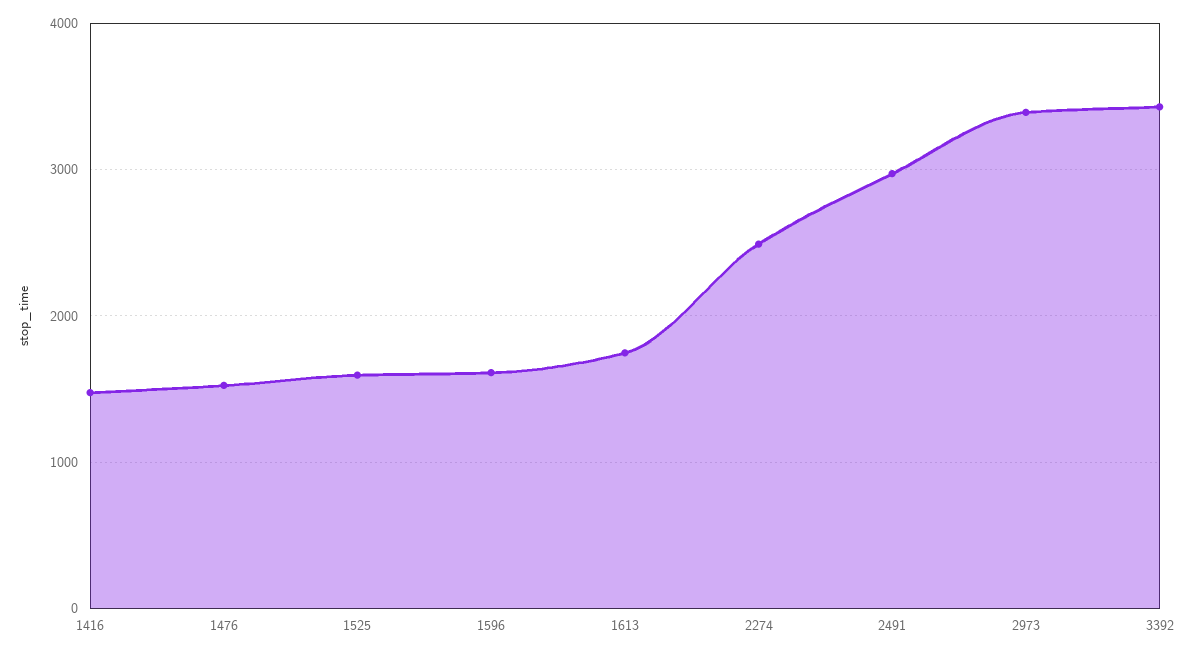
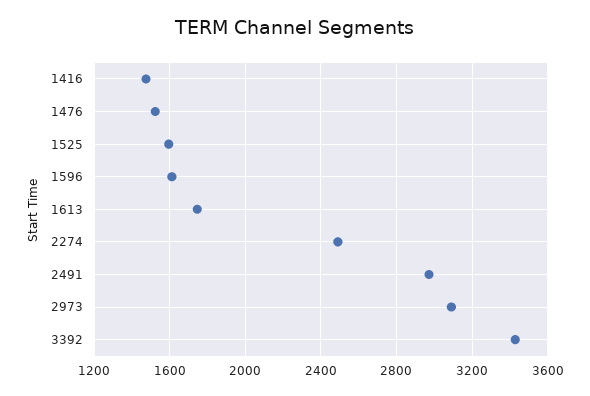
  {
    "1416": 1500,
    "1476": 1500,
    "1525": 1600,
    "1596": 1600,
    "1613": 1750,
    "2274": 2500,
    "2491": 2950,
-   "2973": 3400,
+   "2973": 3100,
    "3392": 3450
  }

